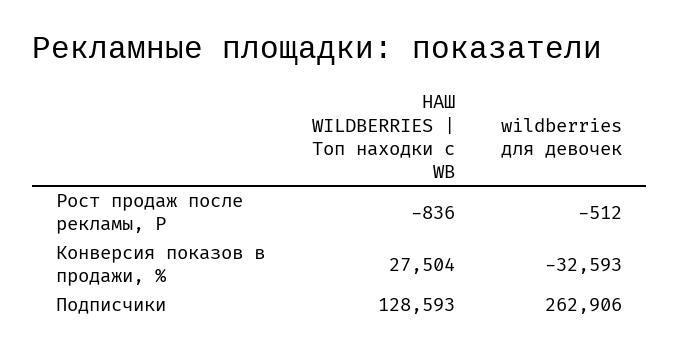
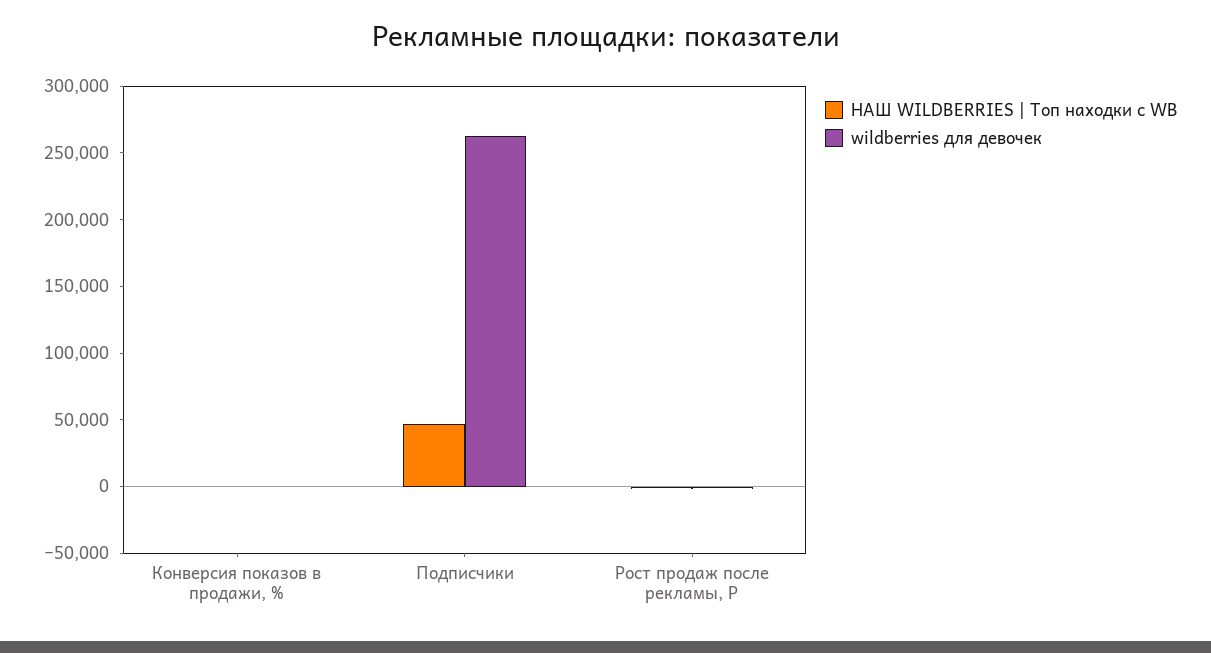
  {
    "НАШ WILDBERRIES | Топ находки с WB": {
      "Рост продаж после рекламы, Р": -836,
-     "Конверсия показов в продажи, %": 27504,
+     "Конверсия показов в продажи, %": 0,
-     "Подписчики": 128593
+     "Подписчики": 50000
    },
    "wildberries для девочек": {
      "Рост продаж после рекламы, Р": -512,
-     "Конверсия показов в продажи, %": -32593,
+     "Конверсия показов в продажи, %": 0,
      "Подписчики": 262906
    }
  }

